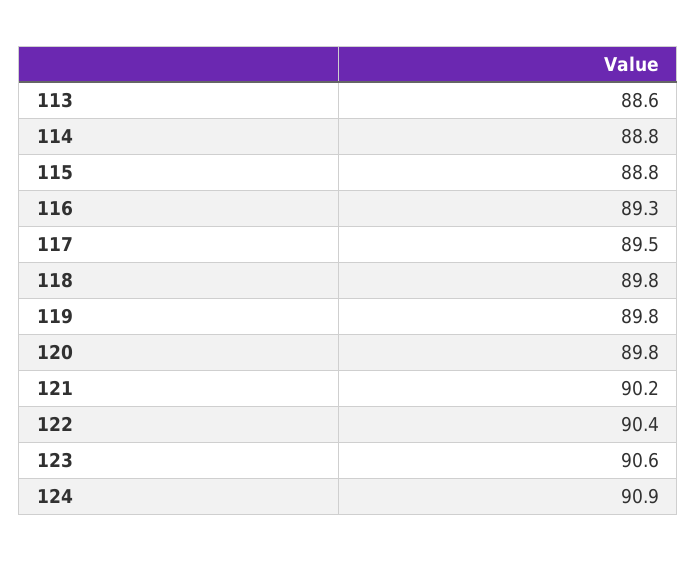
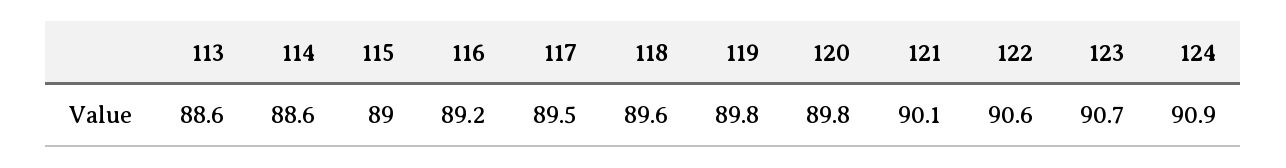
  {
    "113": 88.6,
-   "114": 88.8,
+   "114": 88.6,
-   "115": 88.8,
+   "115": 89,
-   "116": 89.3,
+   "116": 89.2,
    "117": 89.5,
-   "118": 89.8,
+   "118": 89.6,
    "119": 89.8,
    "120": 89.8,
-   "121": 90.2,
+   "121": 90.1,
-   "122": 90.4,
+   "122": 90.6,
-   "123": 90.6,
+   "123": 90.7,
    "124": 90.9
  }

